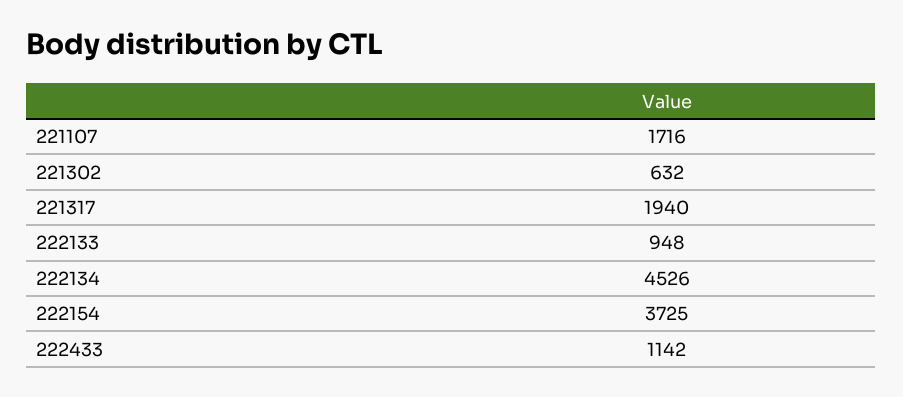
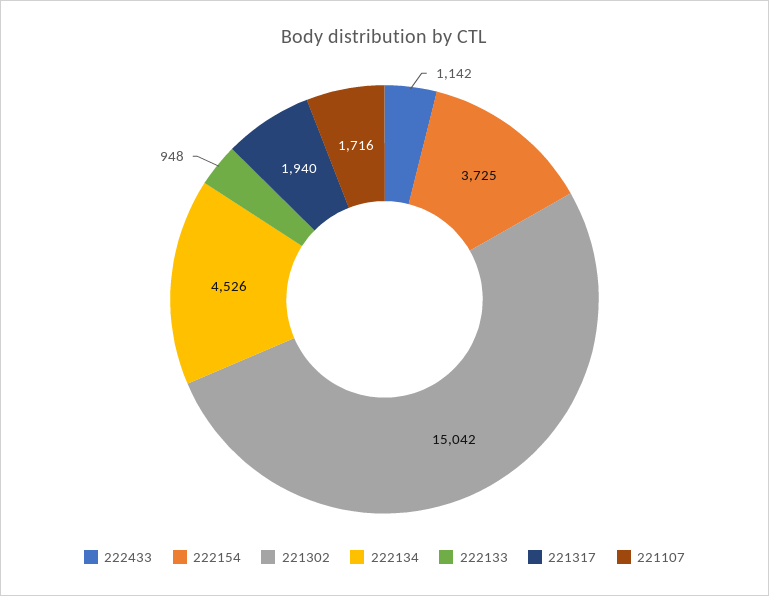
  {
    "221107": 1716,
-   "221302": 632,
+   "221302": 15042,
    "221317": 1940,
    "222133": 948,
    "222134": 4526,
    "222154": 3725,
    "222433": 1142
  }

